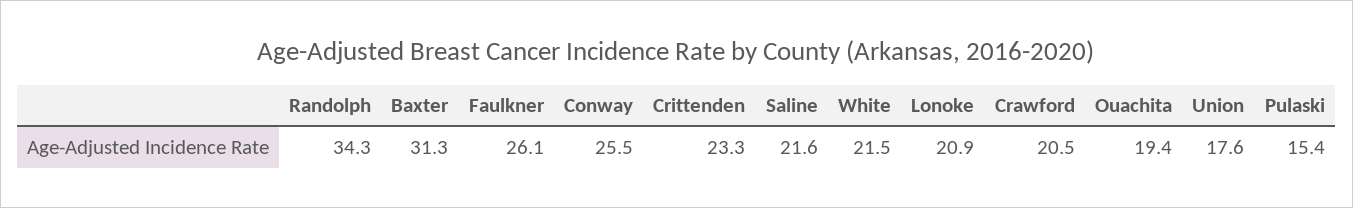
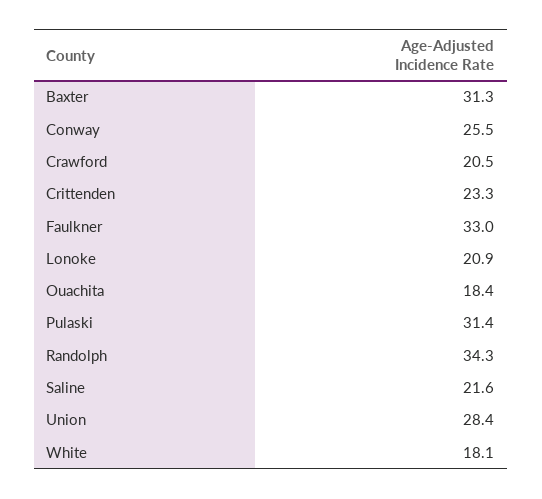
  {
    "Randolph": 34.3,
    "Baxter": 31.3,
-   "Faulkner": 26.1,
+   "Faulkner": 33,
    "Conway": 25.5,
    "Crittenden": 23.3,
    "Saline": 21.6,
-   "White": 21.5,
+   "White": 18.1,
    "Lonoke": 20.9,
    "Crawford": 20.5,
-   "Ouachita": 19.4,
+   "Ouachita": 18.4,
-   "Union": 17.6,
+   "Union": 28.4,
-   "Pulaski": 15.4
+   "Pulaski": 31.4
  }

